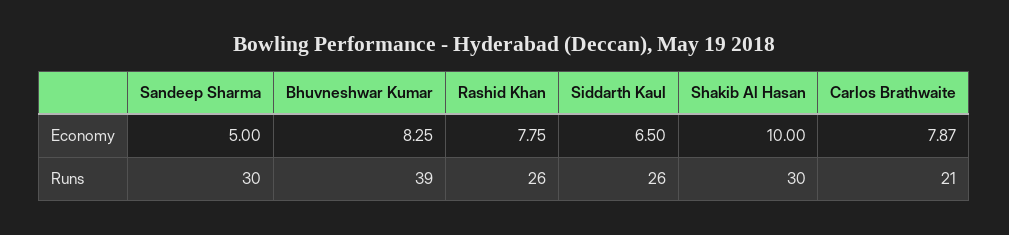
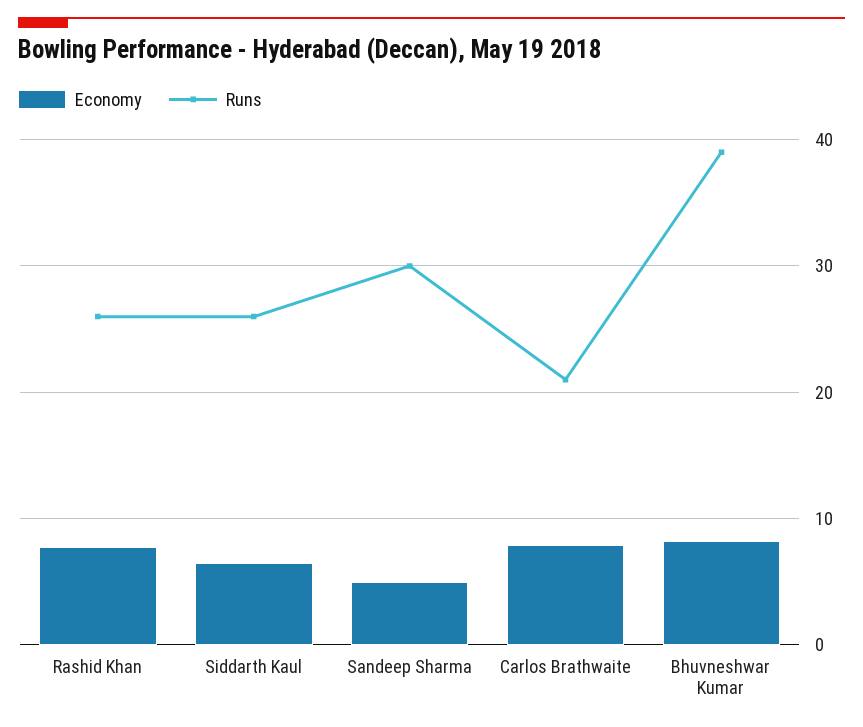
  {
    "Economy": {
      "Sandeep Sharma": 5,
      "Bhuvneshwar Kumar": 8.25,
      "Rashid Khan": 7.75,
      "Siddarth Kaul": 6.5,
-     "Shakib Al Hasan": 10,
      "Carlos Brathwaite": 7.87
    },
    "Runs": {
      "Sandeep Sharma": 30,
      "Bhuvneshwar Kumar": 39,
      "Rashid Khan": 26,
      "Siddarth Kaul": 26,
-     "Shakib Al Hasan": 30,
      "Carlos Brathwaite": 21
    }
  }

